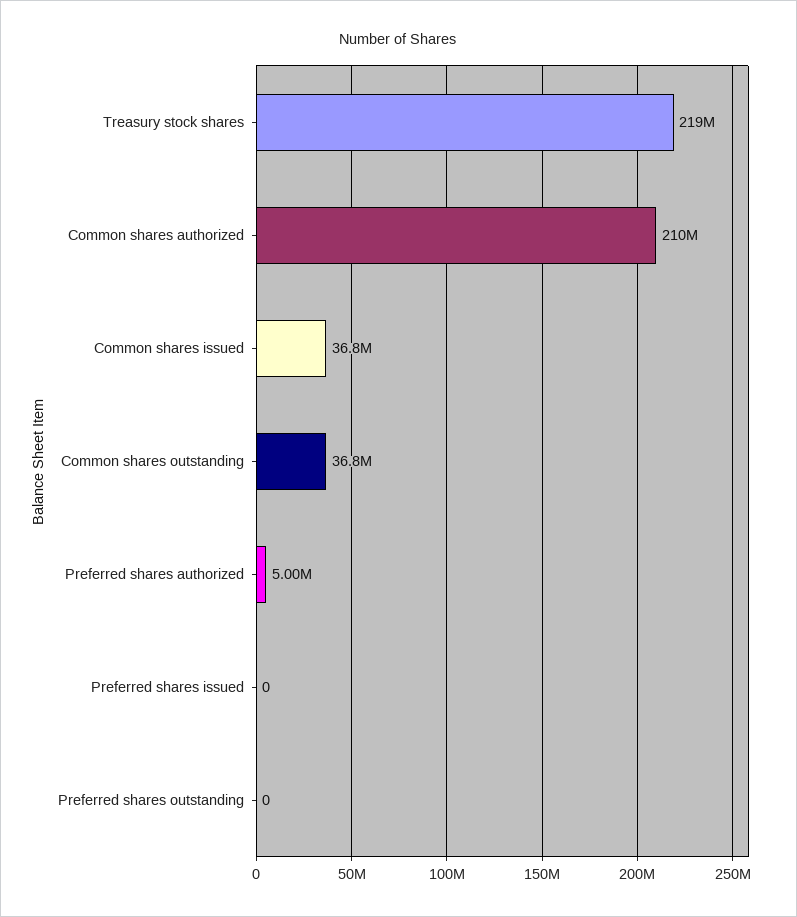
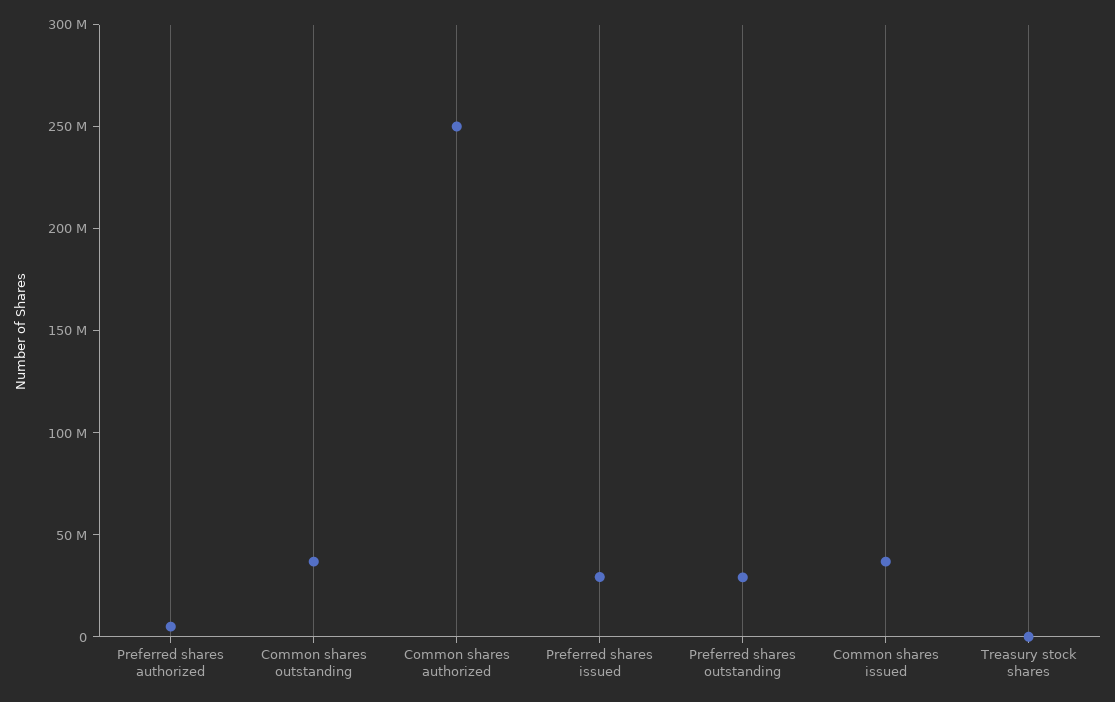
  {
-   "Treasury stock shares": 219000000,
+   "Treasury stock shares": 0,
-   "Common shares authorized": 210000000,
+   "Common shares authorized": 250000000,
    "Common shares issued": 36800000,
    "Common shares outstanding": 36800000,
    "Preferred shares authorized": 5000000,
-   "Preferred shares issued": 0,
+   "Preferred shares issued": 30000000,
-   "Preferred shares outstanding": 0
+   "Preferred shares outstanding": 30000000
  }

